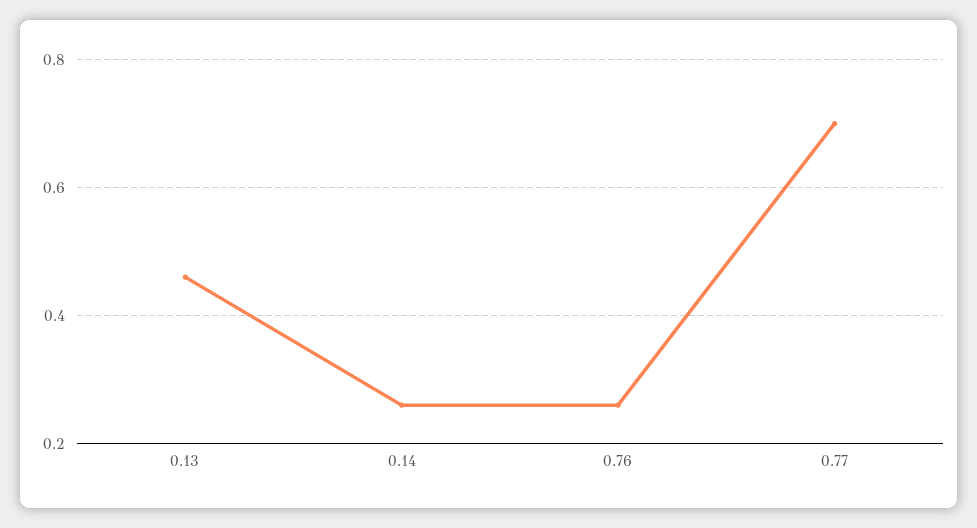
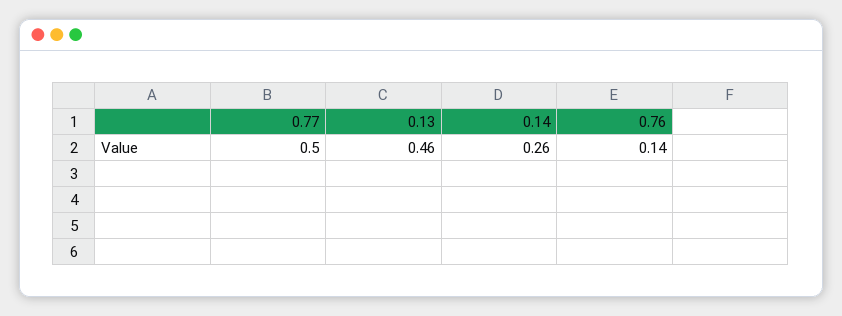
  {
    "0.13": 0.46,
    "0.14": 0.26,
-   "0.76": 0.25,
+   "0.76": 0.14,
-   "0.77": 0.7
+   "0.77": 0.5
  }

